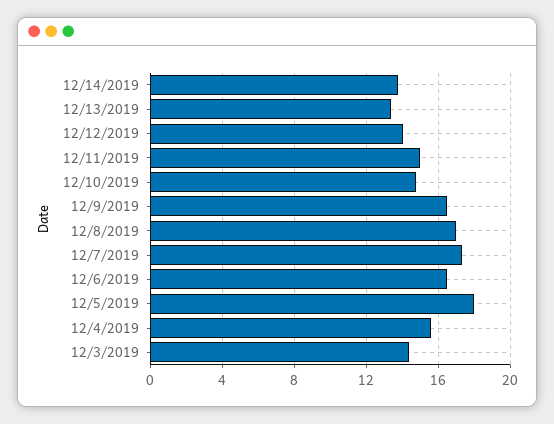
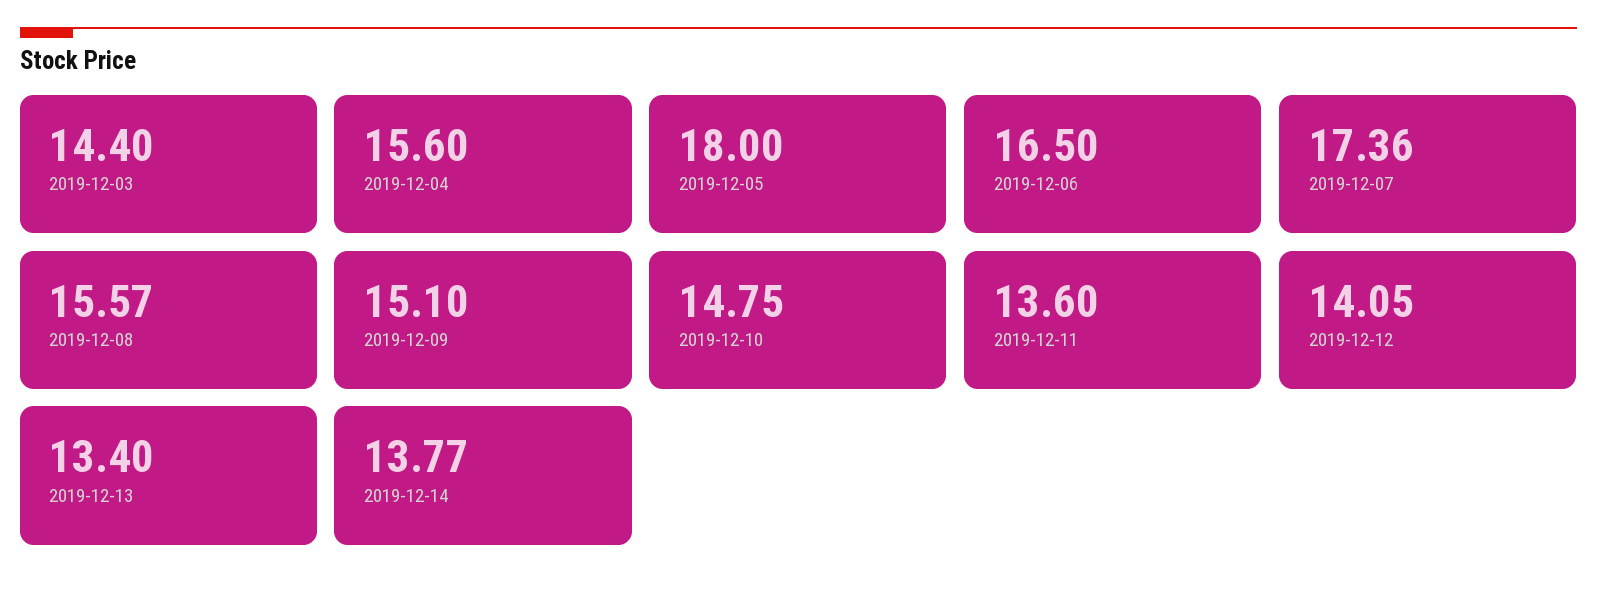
  {
    "12/14/2019": 13.77,
    "12/13/2019": 13.4,
    "12/12/2019": 14.05,
-   "12/11/2019": 15,
+   "12/11/2019": 13.6,
    "12/10/2019": 14.75,
-   "12/9/2019": 16.5,
+   "12/9/2019": 15.1,
-   "12/8/2019": 17,
+   "12/8/2019": 15.57,
    "12/7/2019": 17.36,
    "12/6/2019": 16.5,
    "12/5/2019": 18,
    "12/4/2019": 15.6,
    "12/3/2019": 14.4
  }

